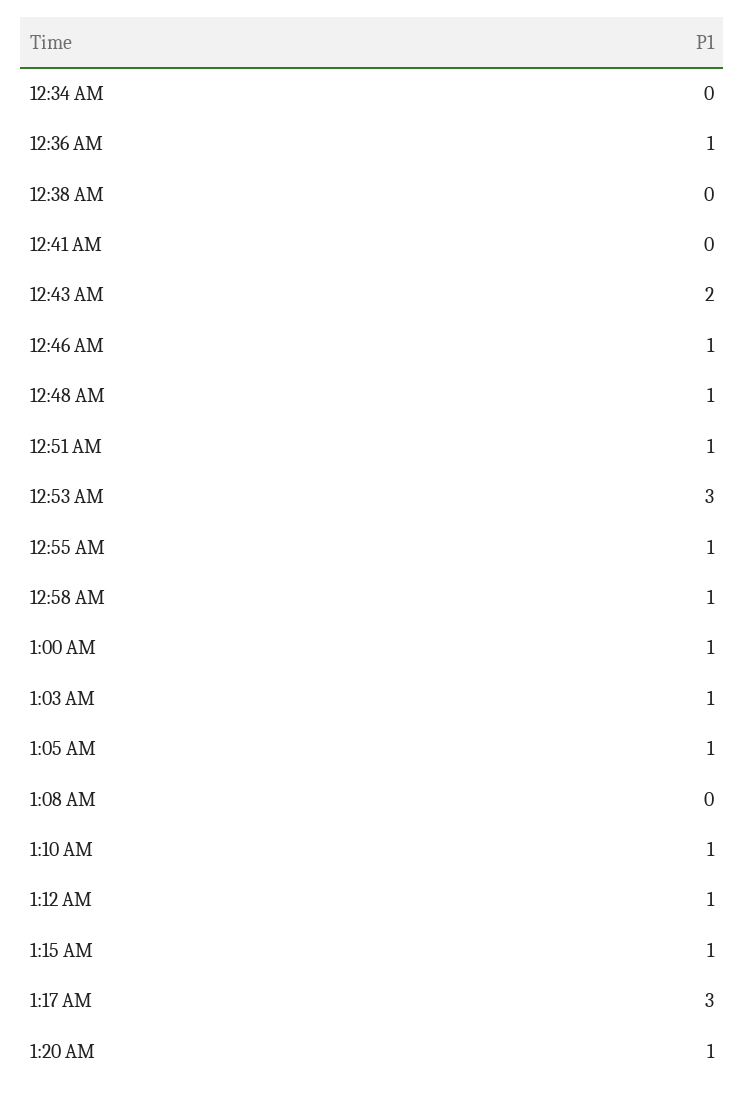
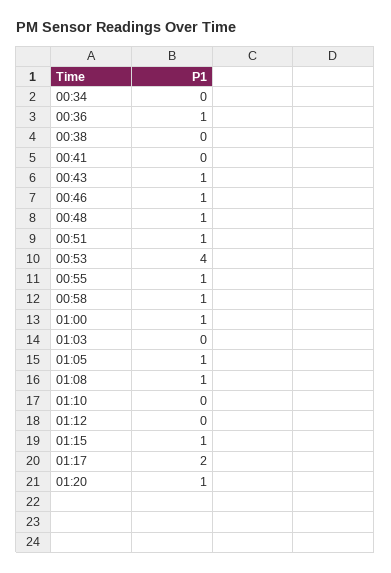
  {
    "12:34 AM": 0,
    "12:36 AM": 1,
    "12:38 AM": 0,
    "12:41 AM": 0,
-   "12:43 AM": 2,
+   "12:43 AM": 1,
    "12:46 AM": 1,
    "12:48 AM": 1,
    "12:51 AM": 1,
-   "12:53 AM": 3,
+   "12:53 AM": 4,
    "12:55 AM": 1,
    "12:58 AM": 1,
    "1:00 AM": 1,
-   "1:03 AM": 1,
+   "1:03 AM": 0,
    "1:05 AM": 1,
-   "1:08 AM": 0,
+   "1:08 AM": 1,
-   "1:10 AM": 1,
+   "1:10 AM": 0,
-   "1:12 AM": 1,
+   "1:12 AM": 0,
    "1:15 AM": 1,
-   "1:17 AM": 3,
+   "1:17 AM": 2,
    "1:20 AM": 1
  }

